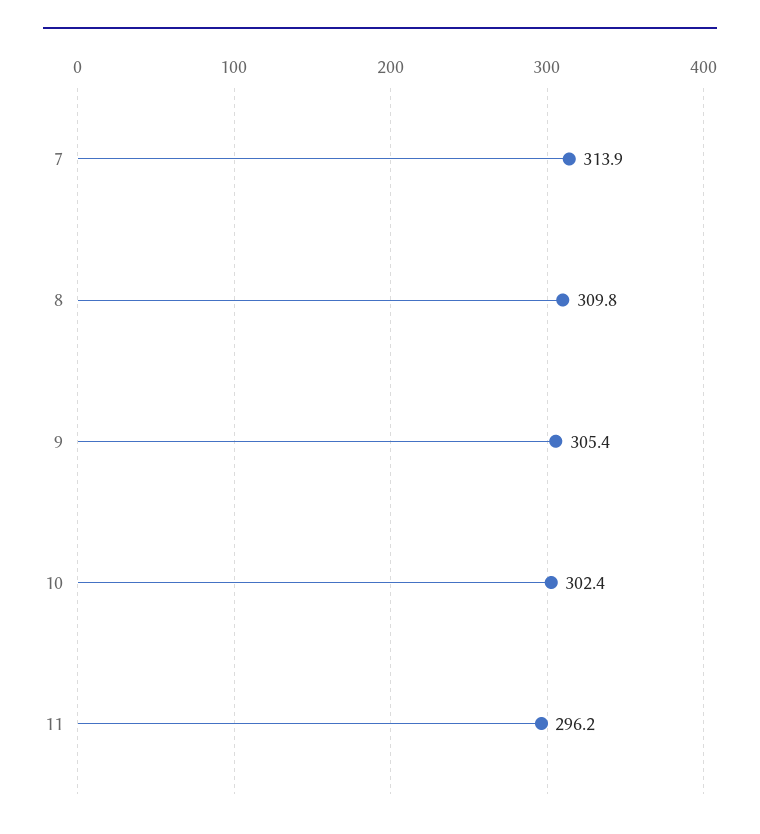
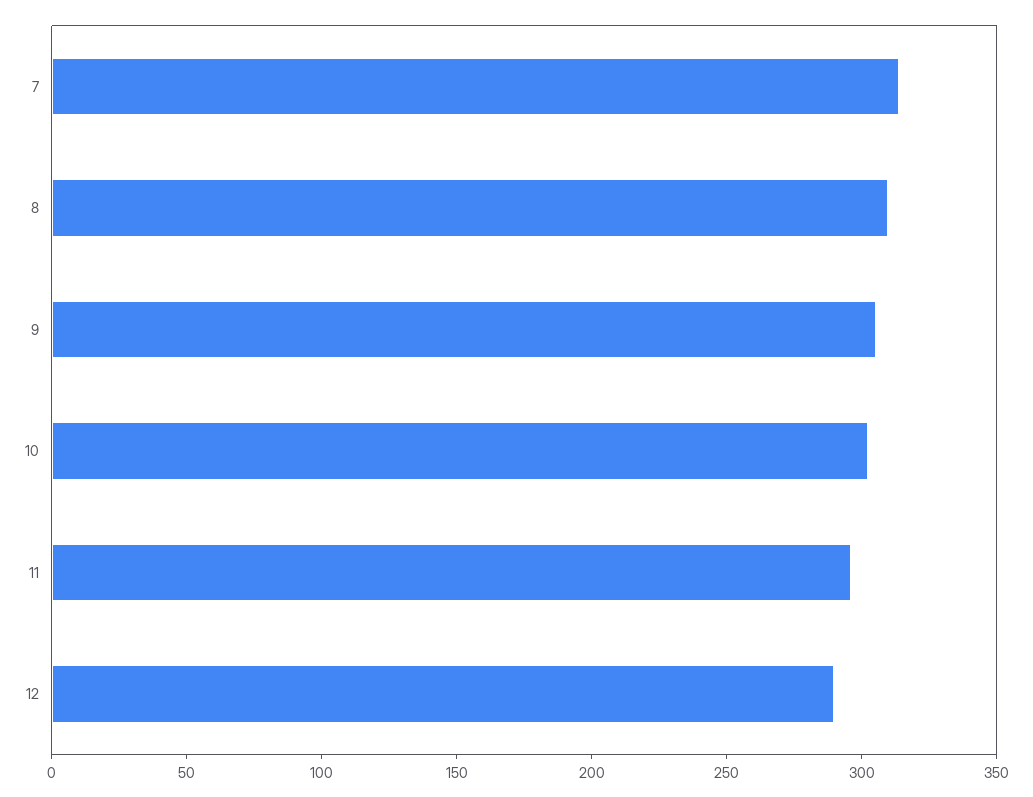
  {
    "7": 313.9,
    "8": 309.8,
    "9": 305.4,
    "10": 302.4,
-   "11": 296.2
+   "11": 296.2,
+   "12": 290
  }

